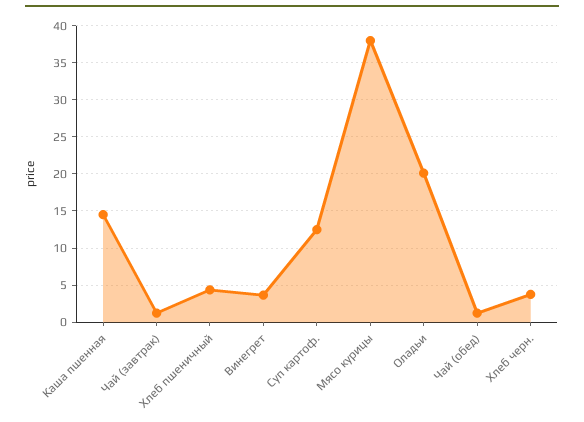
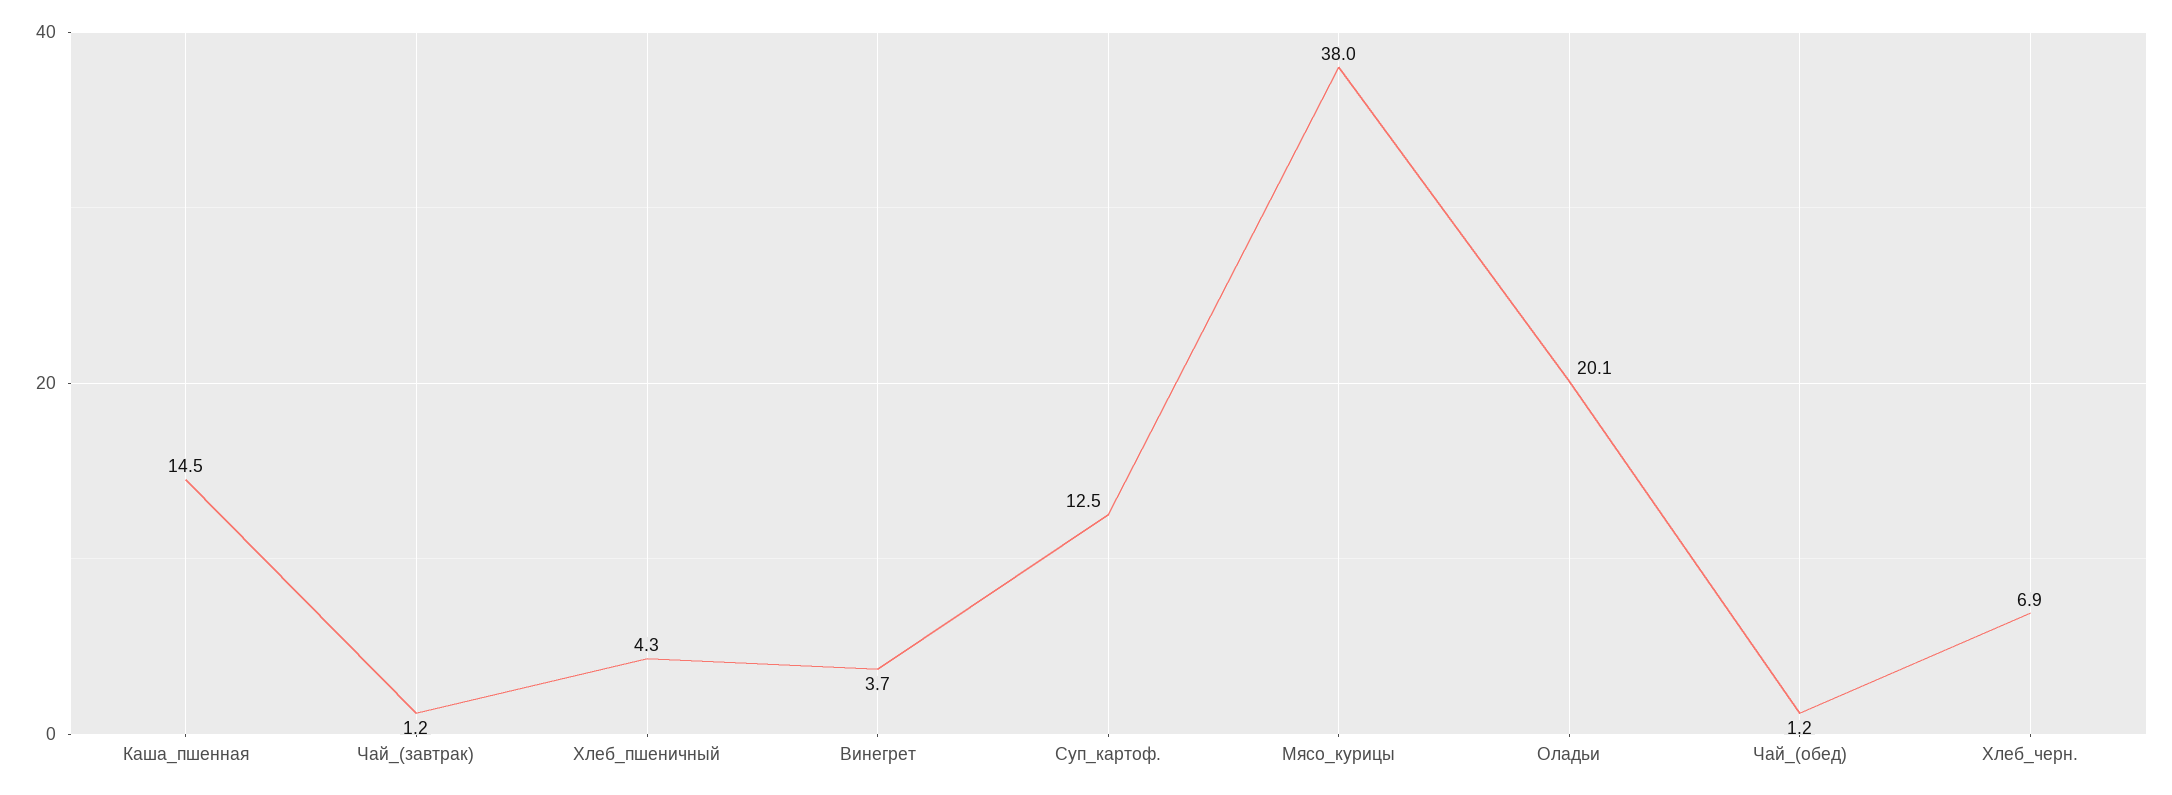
  {
    "Каша пшенная": 14.5,
    "Чай (завтрак)": 1.2,
    "Хлеб пшеничный": 4.3,
    "Винегрет": 3.7,
    "Суп картоф.": 12.5,
    "Мясо курицы": 38,
    "Оладьи": 20.1,
    "Чай (обед)": 1.2,
-   "Хлеб черн.": 4
+   "Хлеб черн.": 6.9
  }

